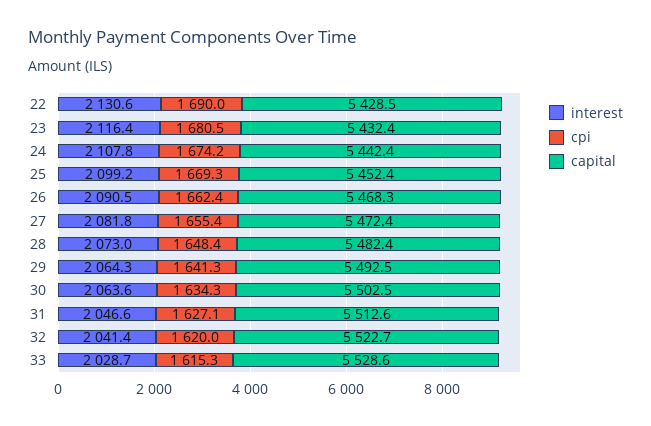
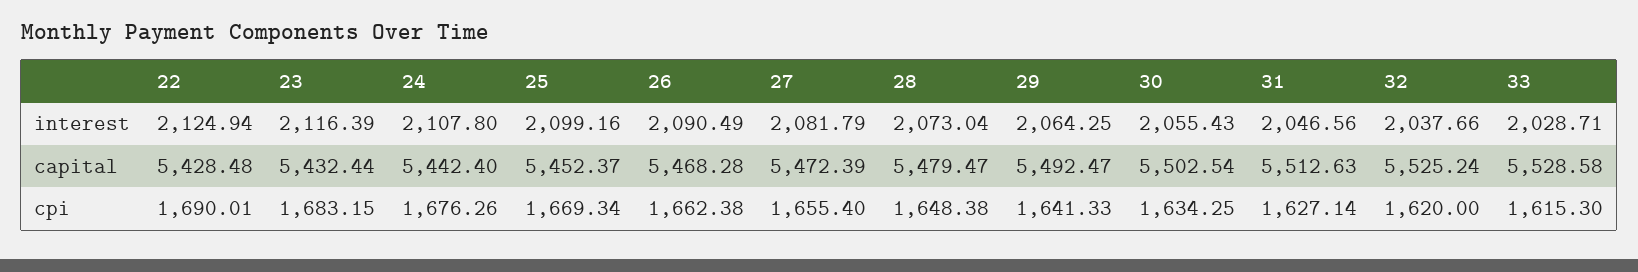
  {
    "interest": {
-     "22": 2130.6,
+     "22": 2124.94,
      "23": 2116.39,
      "24": 2107.8,
      "25": 2099.16,
      "26": 2090.49,
      "27": 2081.79,
      "28": 2073.04,
      "29": 2064.25,
-     "30": 2063.6,
+     "30": 2055.43,
      "31": 2046.56,
-     "32": 2041.4,
+     "32": 2037.66,
      "33": 2028.71
    },
    "cpi": {
      "22": 1690.01,
-     "23": 1680.5,
+     "23": 1683.15,
-     "24": 1674.2,
+     "24": 1676.26,
      "25": 1669.34,
      "26": 1662.38,
      "27": 1655.4,
      "28": 1648.38,
      "29": 1641.33,
      "30": 1634.25,
      "31": 1627.14,
      "32": 1620,
      "33": 1615.3
    },
    "capital": {
      "22": 5428.48,
      "23": 5432.44,
      "24": 5442.4,
      "25": 5452.37,
      "26": 5468.28,
      "27": 5472.39,
-     "28": 5482.4,
+     "28": 5479.47,
      "29": 5492.47,
      "30": 5502.54,
      "31": 5512.63,
-     "32": 5522.7,
+     "32": 5525.24,
      "33": 5528.58
    }
  }

